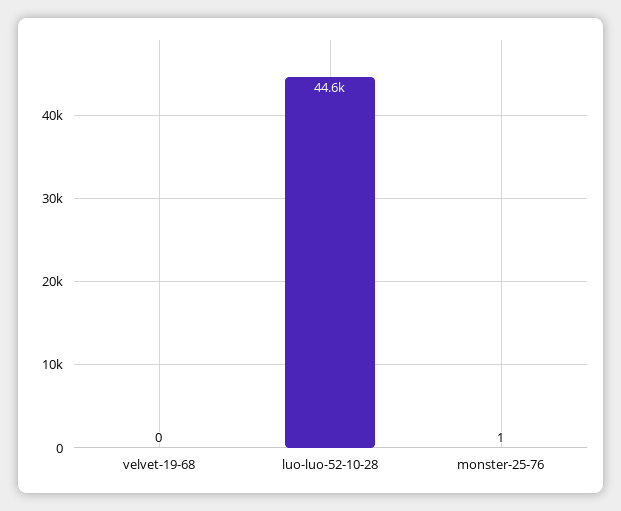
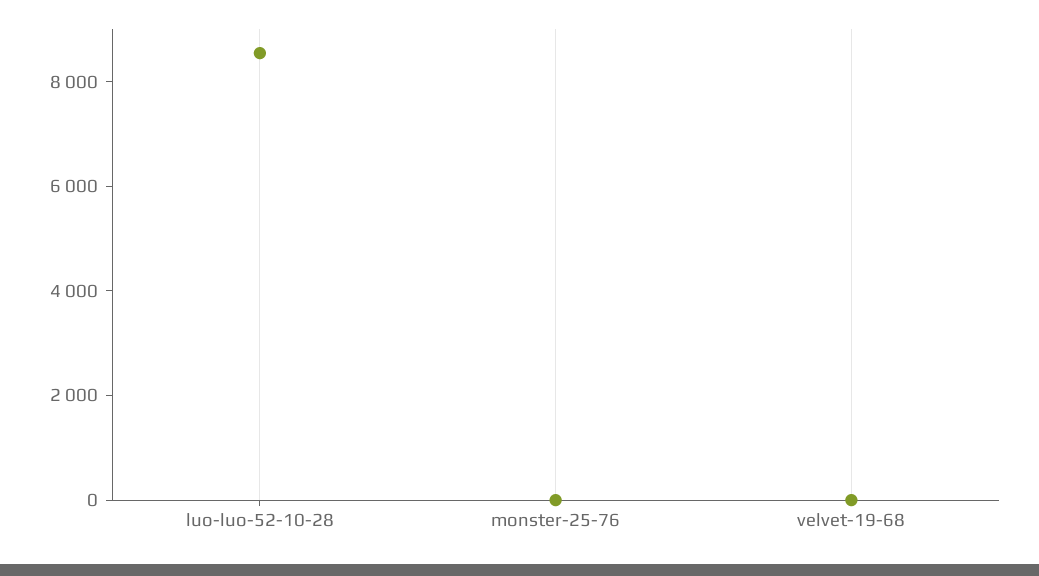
  {
    "velvet-19-68": 0,
-   "luo-luo-52-10-28": 44600,
+   "luo-luo-52-10-28": 8500,
    "monster-25-76": 1
  }

